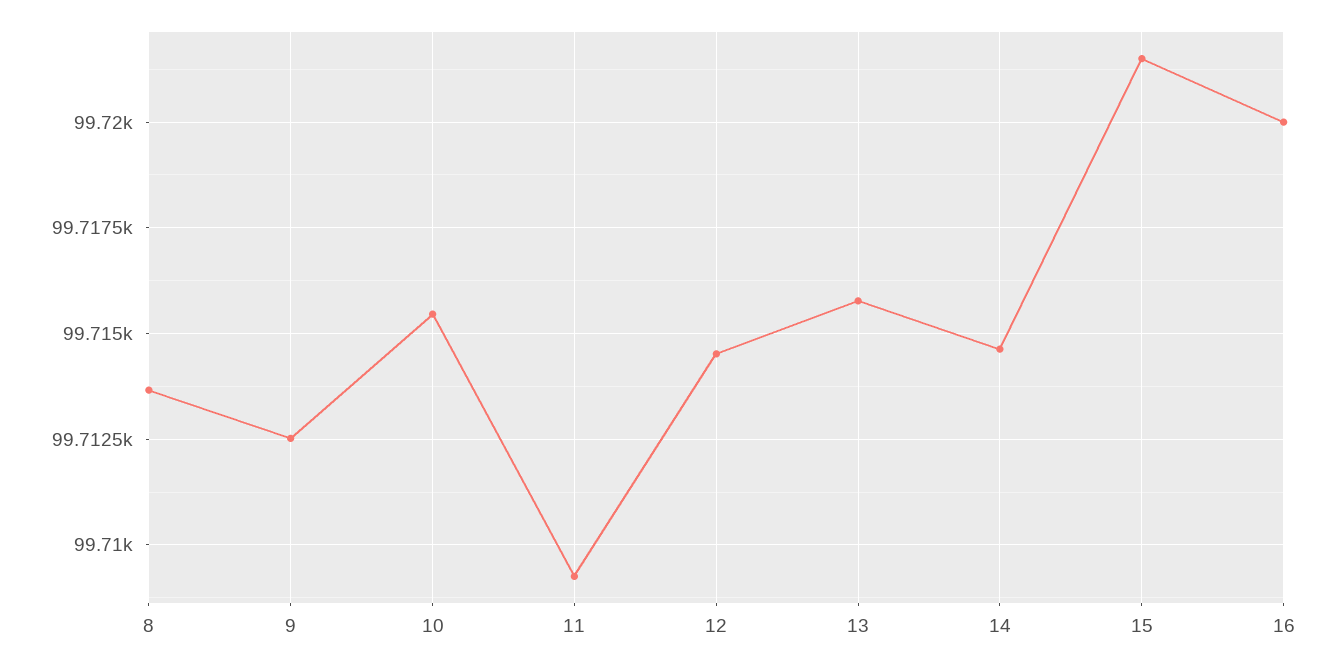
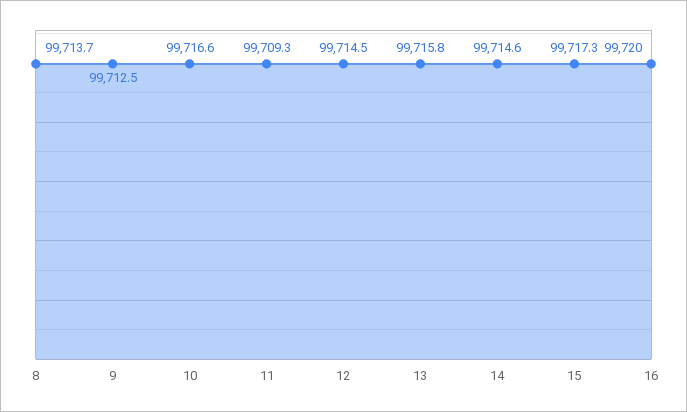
  {
    "8": 99713.7,
    "9": 99712.5,
-   "10": 99715.5,
+   "10": 99716.6,
    "11": 99709.3,
    "12": 99714.5,
    "13": 99715.8,
    "14": 99714.6,
-   "15": 99721.5,
+   "15": 99717.3,
    "16": 99720
  }

